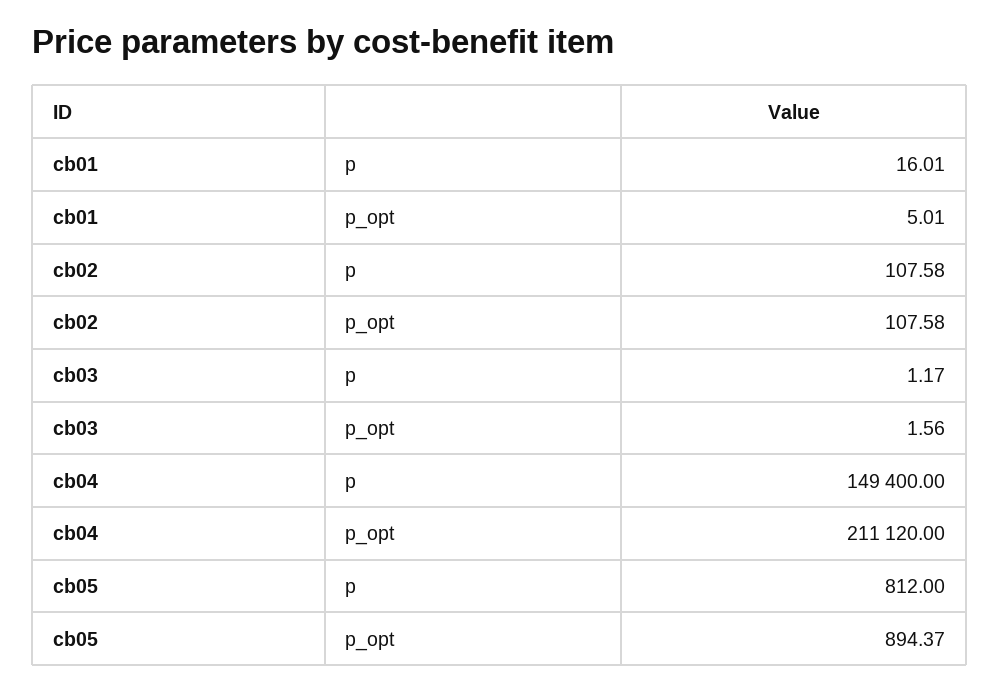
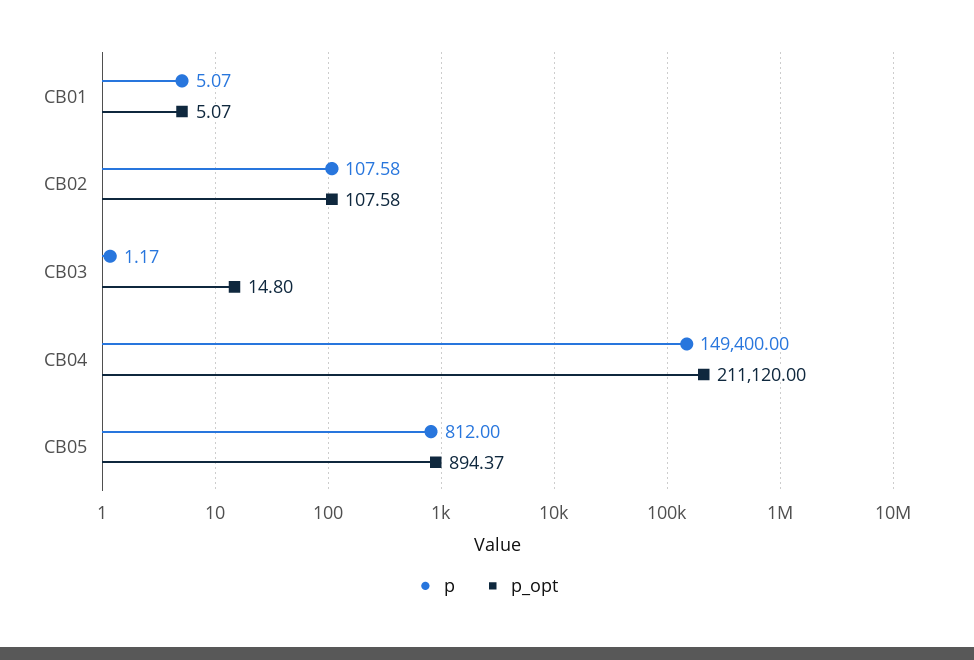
  {
    "p": {
-     "cb01": 16.01,
+     "cb01": 5.07,
      "cb02": 107.58,
      "cb03": 1.17,
      "cb04": 149400,
      "cb05": 812
    },
    "p_opt": {
-     "cb01": 5.01,
+     "cb01": 5.07,
      "cb02": 107.58,
-     "cb03": 1.56,
+     "cb03": 14.8,
      "cb04": 211120,
      "cb05": 894.37
    }
  }

